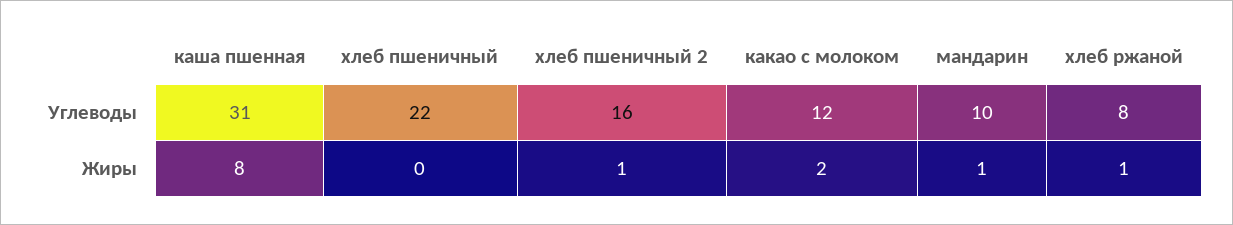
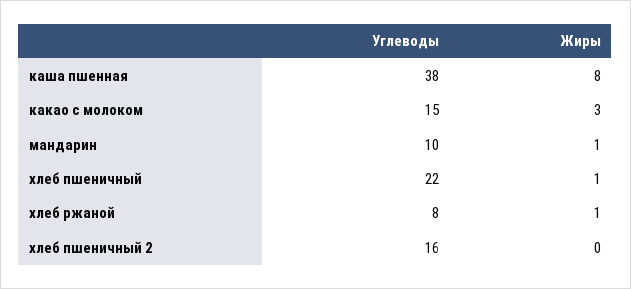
  {
    "каша пшенная": {
-     "Углеводы": 31,
+     "Углеводы": 38,
      "Жиры": 8
    },
    "хлеб пшеничный": {
      "Углеводы": 22,
-     "Жиры": 0
+     "Жиры": 1
    },
    "хлеб пшеничный 2": {
      "Углеводы": 16,
-     "Жиры": 1
+     "Жиры": 0
    },
    "какао с молоком": {
-     "Углеводы": 12,
+     "Углеводы": 15,
-     "Жиры": 2
+     "Жиры": 3
    },
    "мандарин": {
      "Углеводы": 10,
      "Жиры": 1
    },
    "хлеб ржаной": {
      "Углеводы": 8,
      "Жиры": 1
    }
  }

